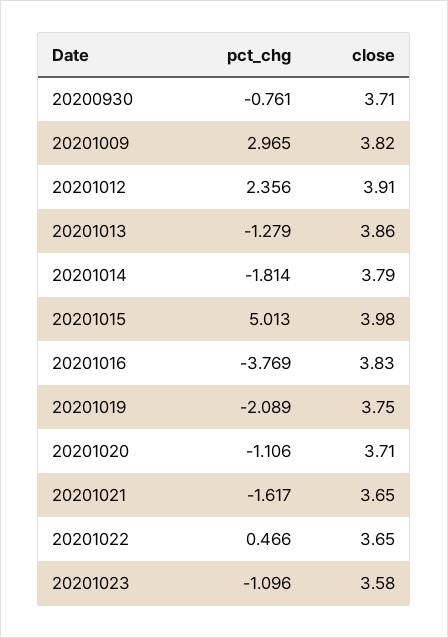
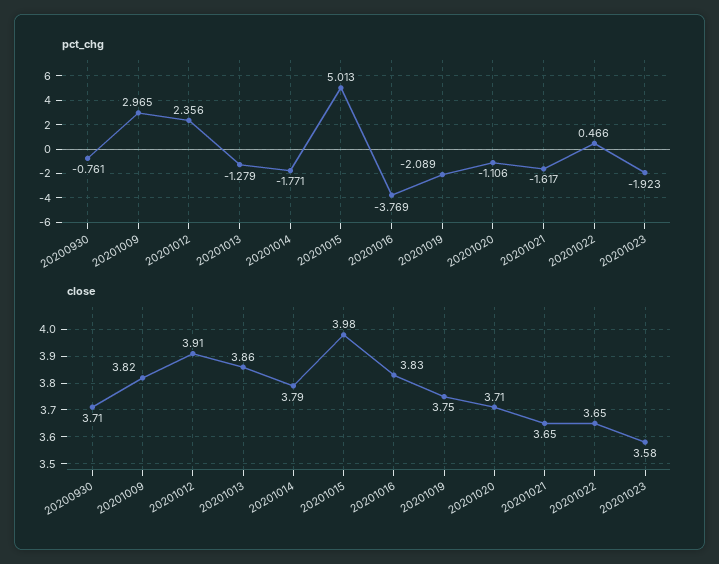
  {
    "pct_chg": {
      "20200930": -0.761,
      "20201009": 2.965,
      "20201012": 2.356,
      "20201013": -1.279,
-     "20201014": -1.814,
+     "20201014": -1.771,
      "20201015": 5.013,
      "20201016": -3.769,
      "20201019": -2.089,
      "20201020": -1.106,
      "20201021": -1.617,
      "20201022": 0.466,
-     "20201023": -1.096
+     "20201023": -1.923
    },
    "close": {
      "20200930": 3.71,
      "20201009": 3.82,
      "20201012": 3.91,
      "20201013": 3.86,
      "20201014": 3.79,
      "20201015": 3.98,
      "20201016": 3.83,
      "20201019": 3.75,
      "20201020": 3.71,
      "20201021": 3.65,
      "20201022": 3.65,
      "20201023": 3.58
    }
  }

